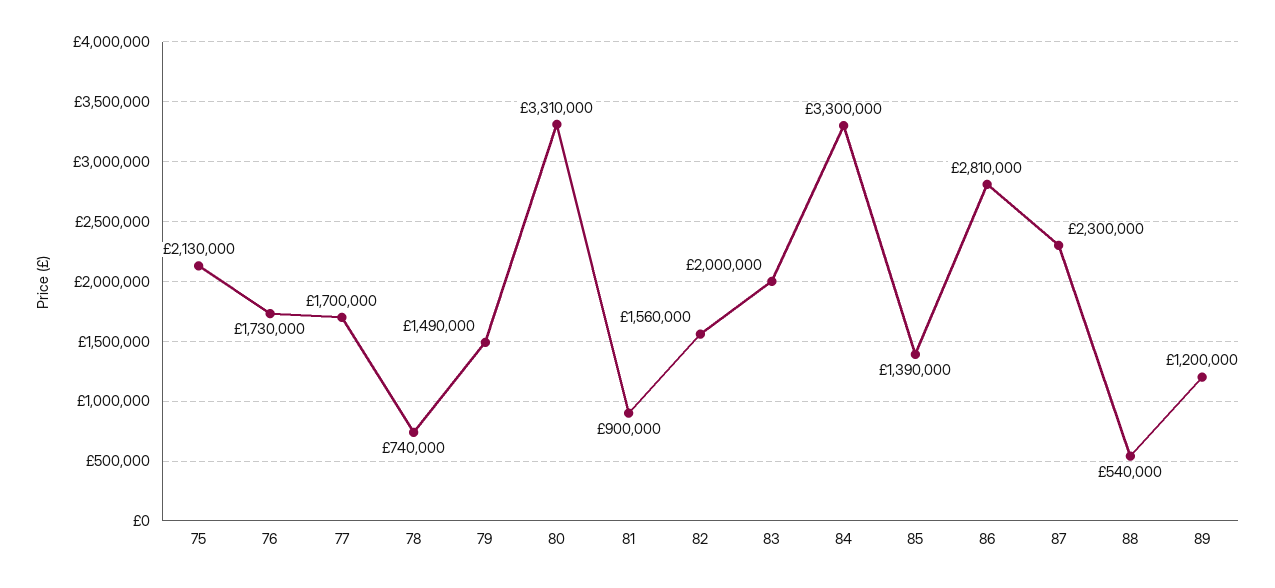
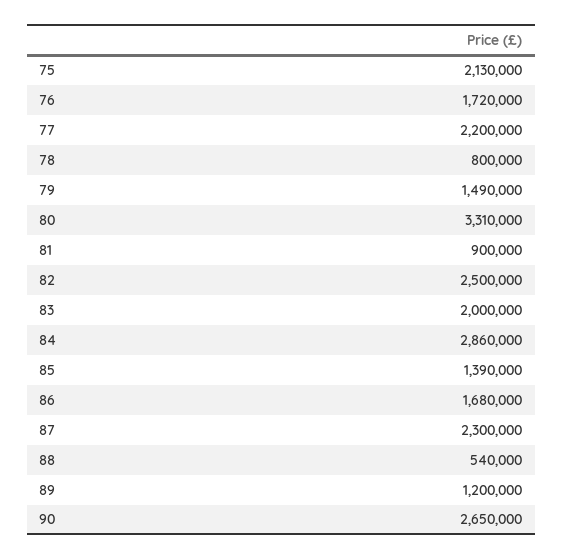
  {
    "75": 2130000,
-   "76": 1730000,
+   "76": 1720000,
-   "77": 1700000,
+   "77": 2200000,
-   "78": 740000,
+   "78": 800000,
    "79": 1490000,
    "80": 3310000,
    "81": 900000,
-   "82": 1560000,
+   "82": 2500000,
    "83": 2000000,
-   "84": 3300000,
+   "84": 2860000,
    "85": 1390000,
-   "86": 2810000,
+   "86": 1680000,
    "87": 2300000,
    "88": 540000,
-   "89": 1200000
+   "89": 1200000,
+   "90": 2650000
  }

